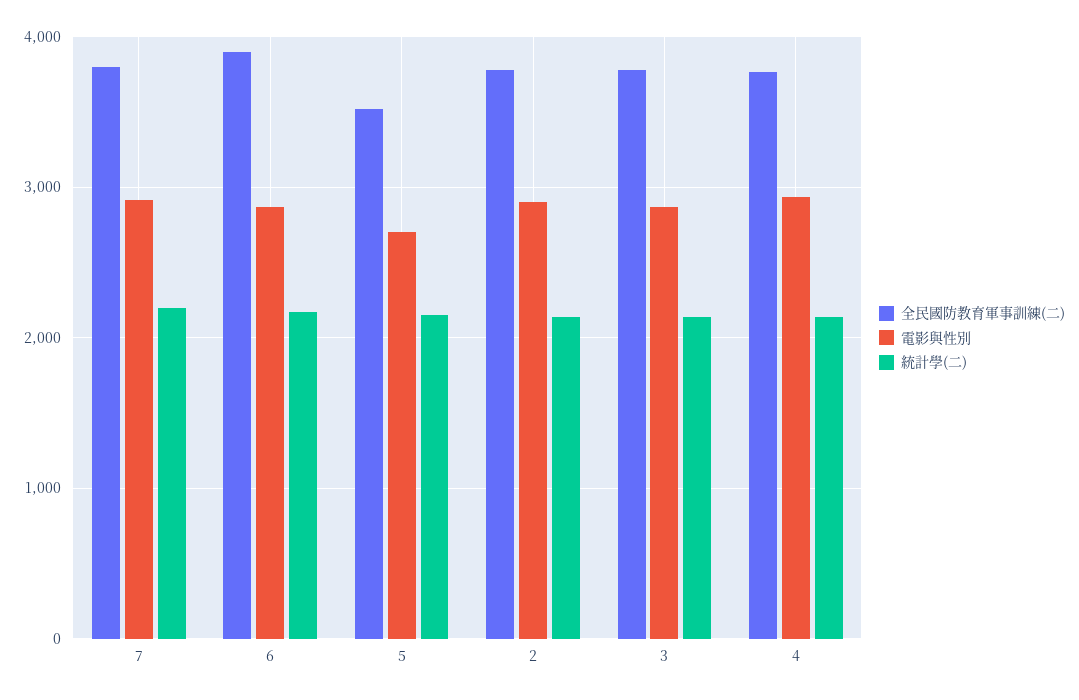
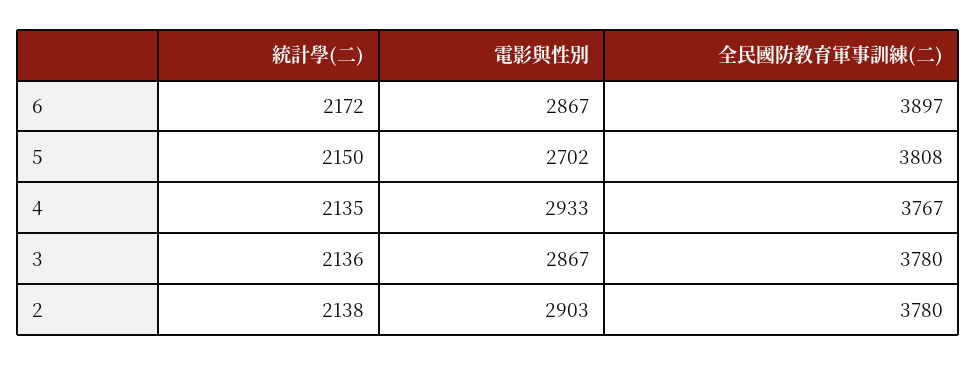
  {
    "全民國防教育軍事訓練(二)": {
-     "7": 3800,
      "6": 3897,
-     "5": 3500,
+     "5": 3808,
      "2": 3780,
      "3": 3780,
      "4": 3767
    },
    "電影與性別": {
-     "7": 2900,
      "6": 2867,
      "5": 2702,
      "2": 2903,
      "3": 2867,
      "4": 2933
    },
    "統計學(二)": {
-     "7": 2200,
      "6": 2172,
      "5": 2150,
      "2": 2138,
      "3": 2136,
      "4": 2135
    }
  }

